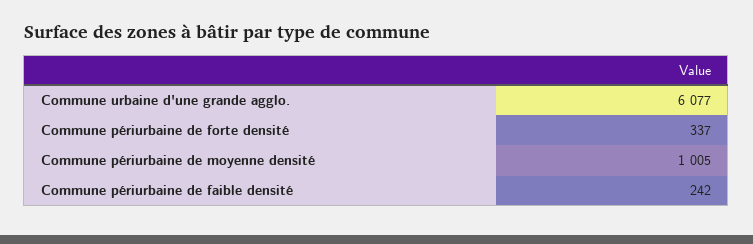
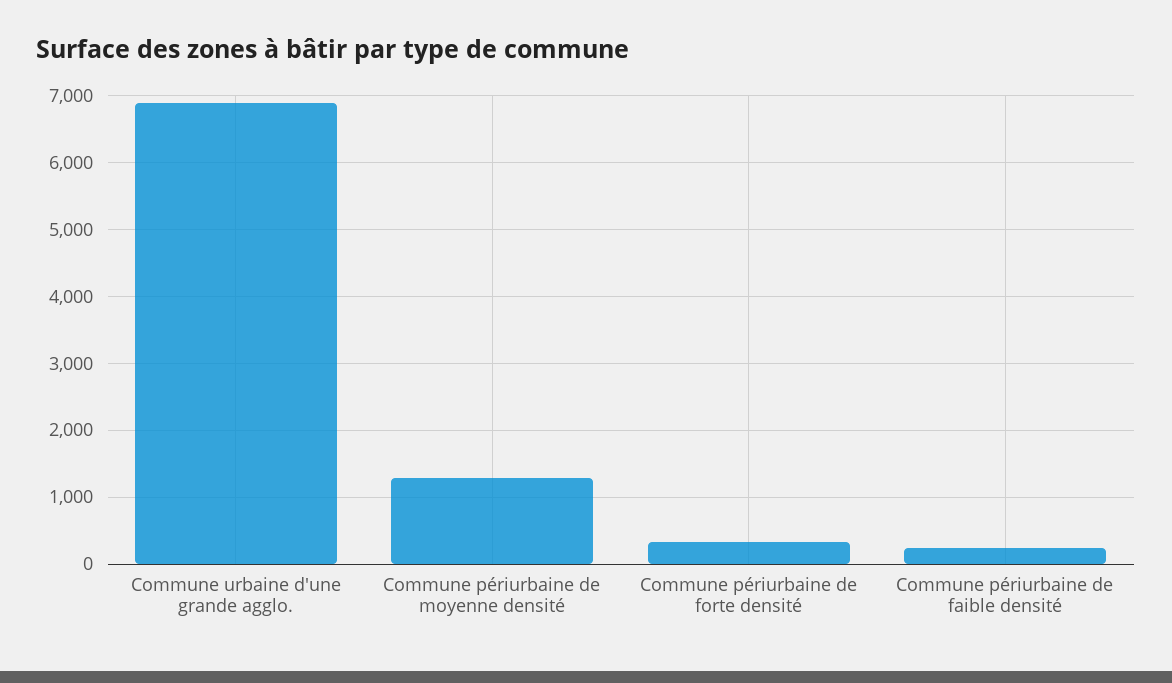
  {
-   "Commune urbaine d'une grande agglo.": 6077,
+   "Commune urbaine d'une grande agglo.": 6900,
    "Commune périurbaine de forte densité": 337,
-   "Commune périurbaine de moyenne densité": 1005,
+   "Commune périurbaine de moyenne densité": 1300,
    "Commune périurbaine de faible densité": 242
  }

